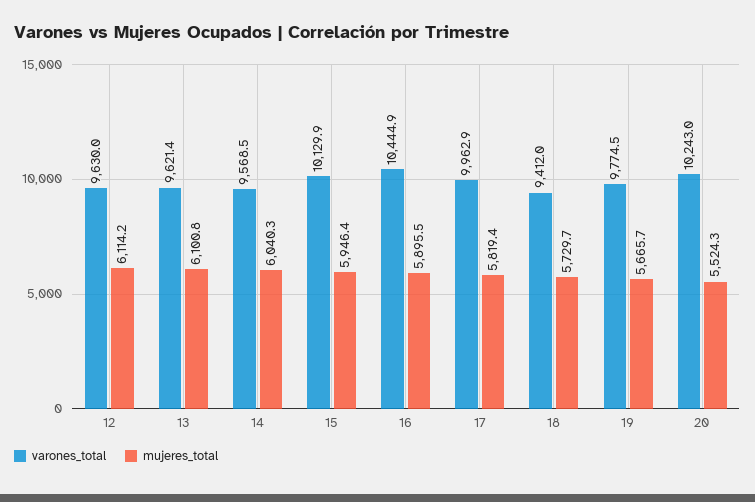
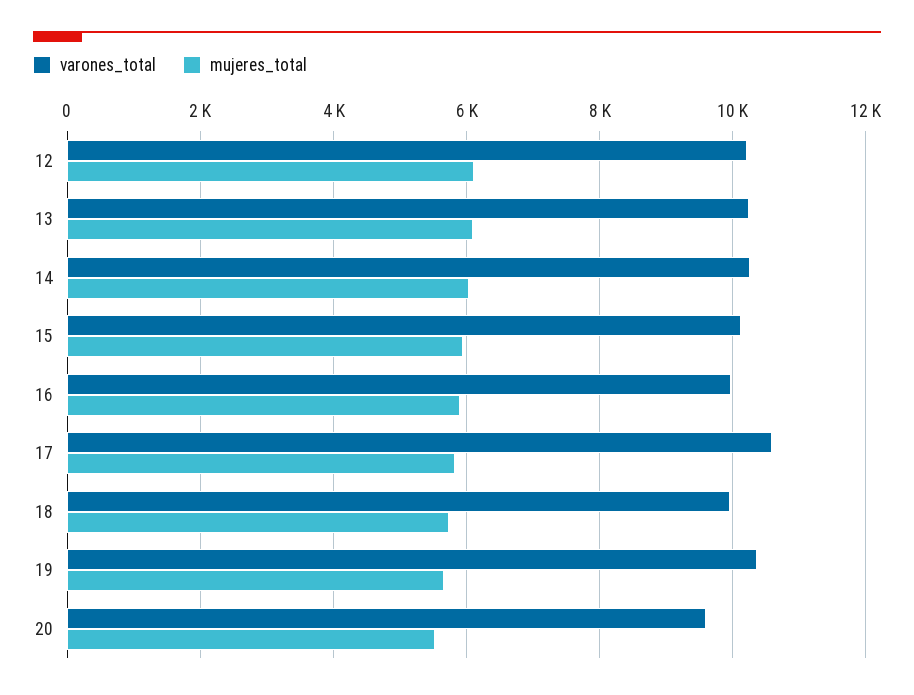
  {
    "varones_total": {
-     "12": 9630,
+     "12": 10200,
-     "13": 9621.4,
+     "13": 10200,
-     "14": 9568.5,
+     "14": 10200,
      "15": 10129.9,
-     "16": 10444.9,
+     "16": 10000,
-     "17": 9962.9,
+     "17": 10600,
-     "18": 9412,
+     "18": 10000,
-     "19": 9774.5,
+     "19": 10400,
-     "20": 10243
+     "20": 9600
    },
    "mujeres_total": {
      "12": 6114.2,
      "13": 6100.8,
      "14": 6040.3,
      "15": 5946.4,
      "16": 5895.5,
      "17": 5819.4,
      "18": 5729.7,
      "19": 5665.7,
      "20": 5524.3
    }
  }

